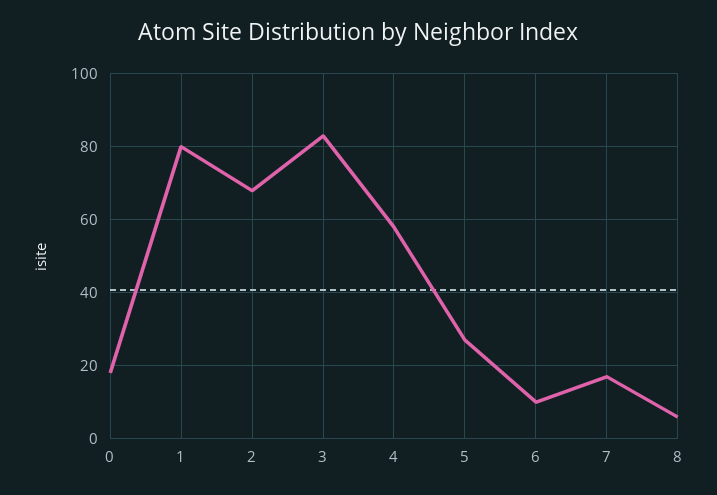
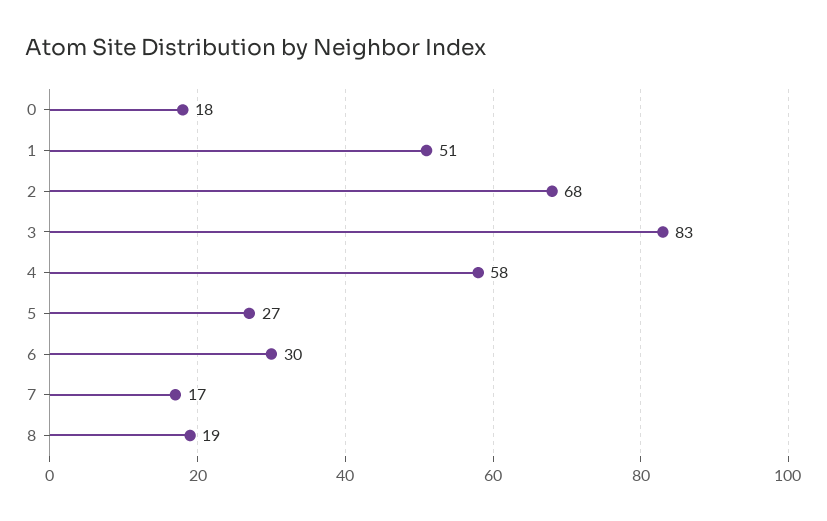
  {
    "0": 18,
-   "1": 80,
+   "1": 51,
    "2": 68,
    "3": 83,
    "4": 58,
    "5": 27,
-   "6": 10,
+   "6": 30,
    "7": 17,
-   "8": 5
+   "8": 19
  }

